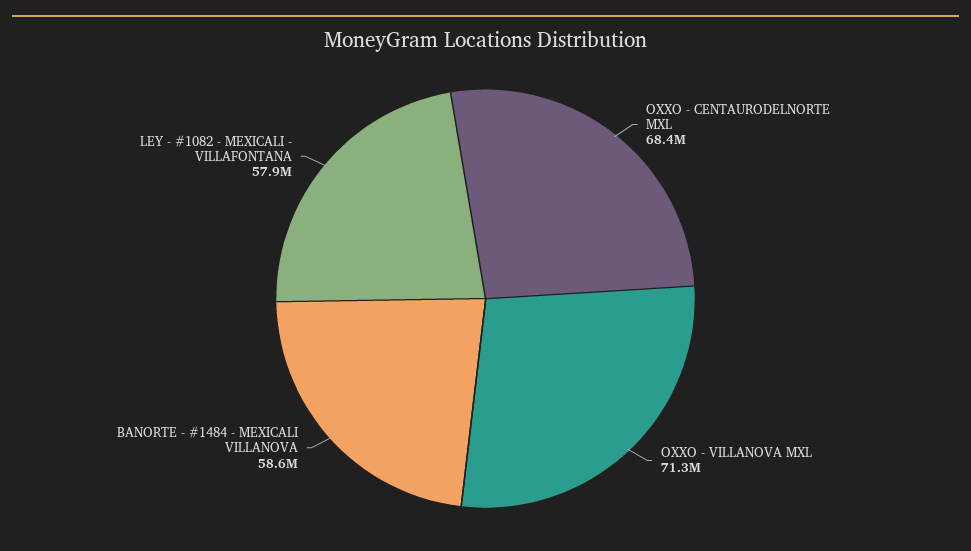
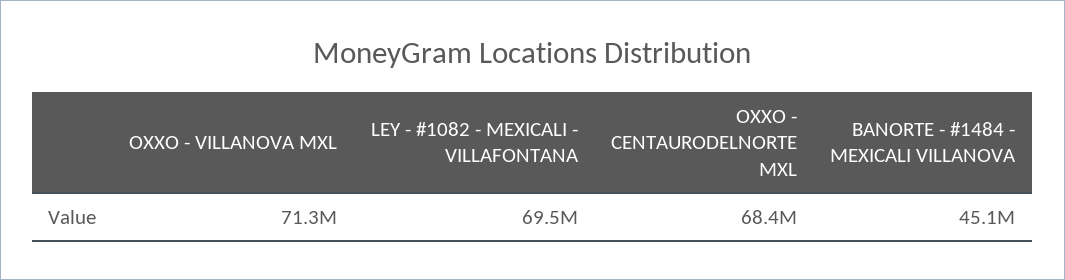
  {
    "OXXO - CENTAURODELNORTE MXL": 68400000,
    "OXXO - VILLANOVA MXL": 71300000,
-   "BANORTE - #1484 - MEXICALI VILLANOVA": 58600000,
+   "BANORTE - #1484 - MEXICALI VILLANOVA": 45100000,
-   "LEY - #1082 - MEXICALI - VILLAFONTANA": 57900000
+   "LEY - #1082 - MEXICALI - VILLAFONTANA": 69500000
  }

